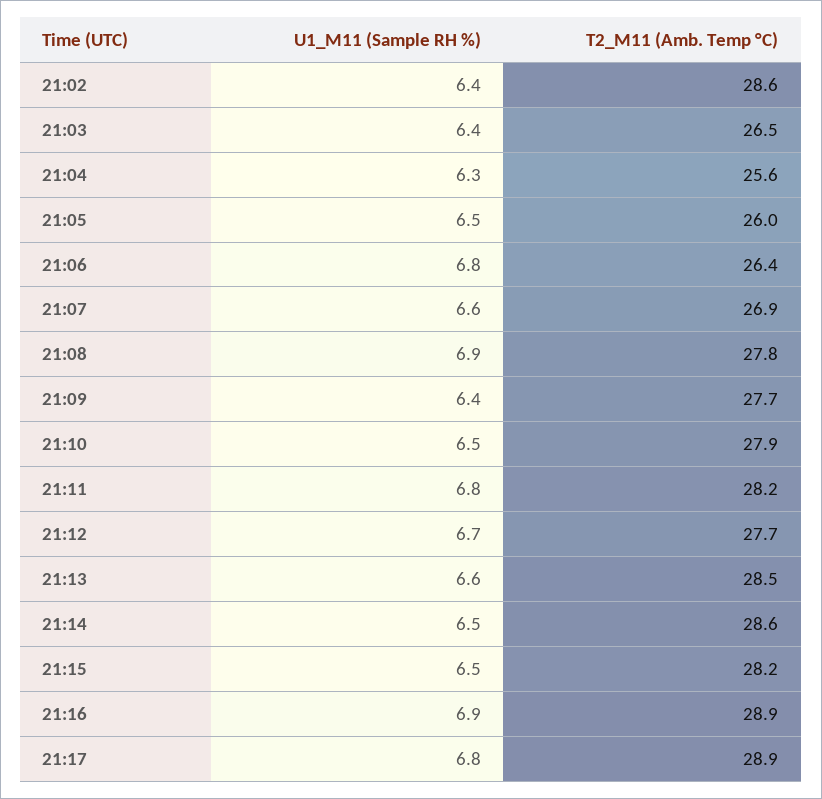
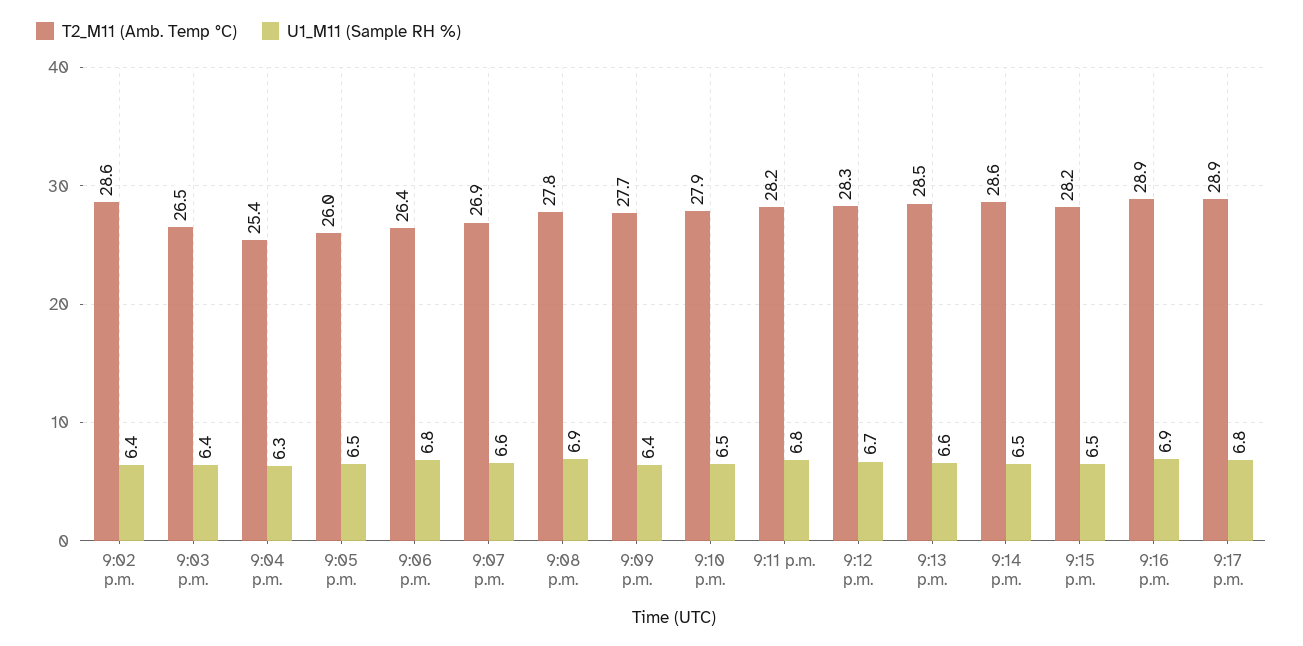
  {
    "U1_M11 (Sample RH %)": {
      "21:02": 6.4,
      "21:03": 6.4,
      "21:04": 6.3,
      "21:05": 6.5,
      "21:06": 6.8,
      "21:07": 6.6,
      "21:08": 6.9,
      "21:09": 6.4,
      "21:10": 6.5,
      "21:11": 6.8,
      "21:12": 6.7,
      "21:13": 6.6,
      "21:14": 6.5,
      "21:15": 6.5,
      "21:16": 6.9,
      "21:17": 6.8
    },
    "T2_M11 (Amb. Temp °C)": {
      "21:02": 28.6,
      "21:03": 26.5,
-     "21:04": 25.6,
+     "21:04": 25.4,
      "21:05": 26,
      "21:06": 26.4,
      "21:07": 26.9,
      "21:08": 27.8,
      "21:09": 27.7,
      "21:10": 27.9,
      "21:11": 28.2,
-     "21:12": 27.7,
+     "21:12": 28.3,
      "21:13": 28.5,
      "21:14": 28.6,
      "21:15": 28.2,
      "21:16": 28.9,
      "21:17": 28.9
    }
  }

